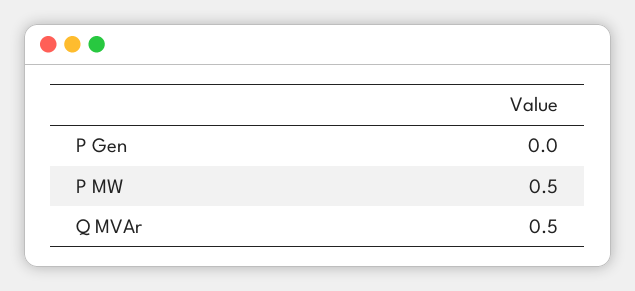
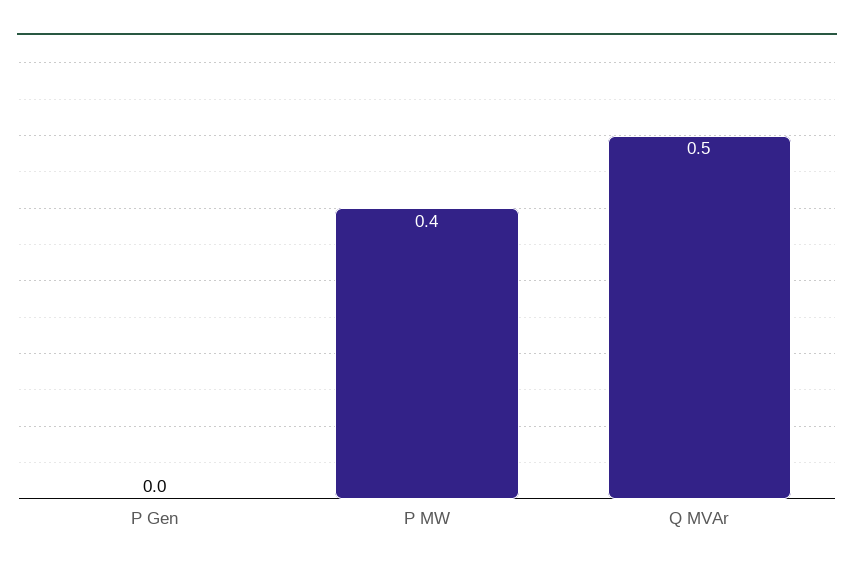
  {
    "P Gen": 0,
-   "P MW": 0.5,
+   "P MW": 0.4,
    "Q MVAr": 0.5
  }

